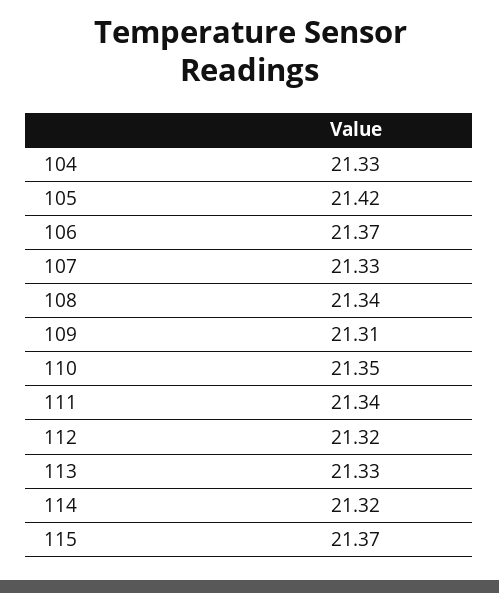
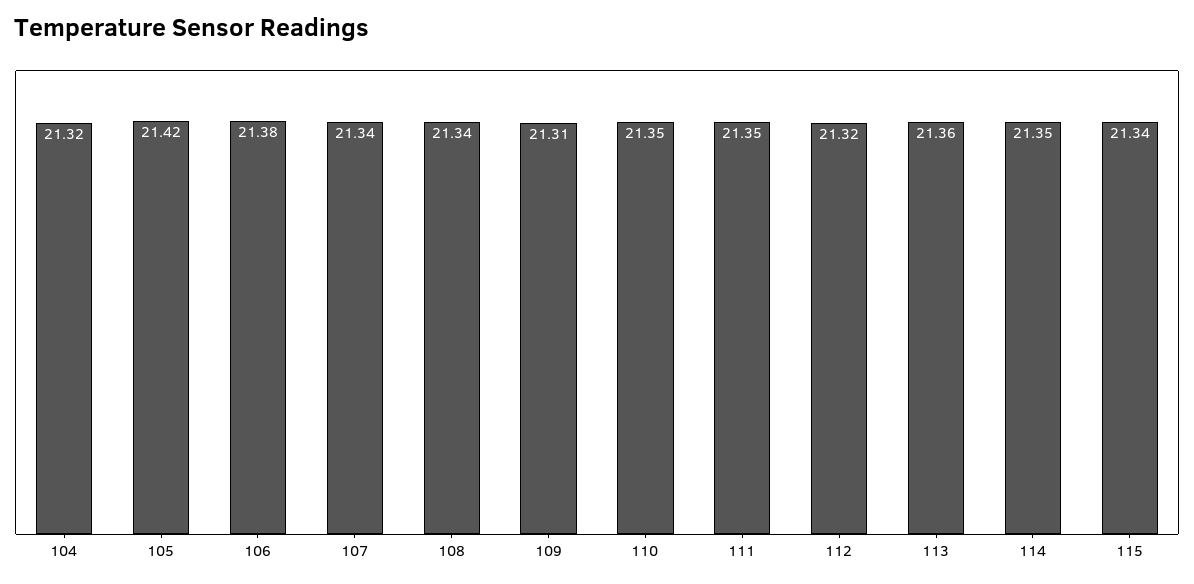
  {
-   "104": 21.33,
+   "104": 21.32,
    "105": 21.42,
-   "106": 21.37,
+   "106": 21.38,
-   "107": 21.33,
+   "107": 21.34,
    "108": 21.34,
    "109": 21.31,
    "110": 21.35,
-   "111": 21.34,
+   "111": 21.35,
    "112": 21.32,
-   "113": 21.33,
+   "113": 21.36,
-   "114": 21.32,
+   "114": 21.35,
-   "115": 21.37
+   "115": 21.34
  }

